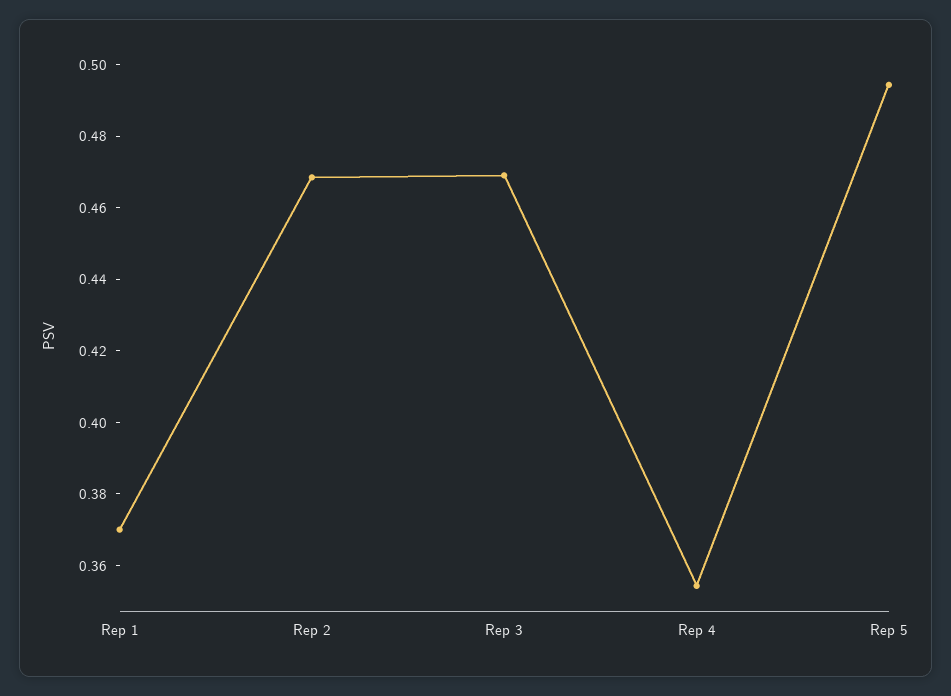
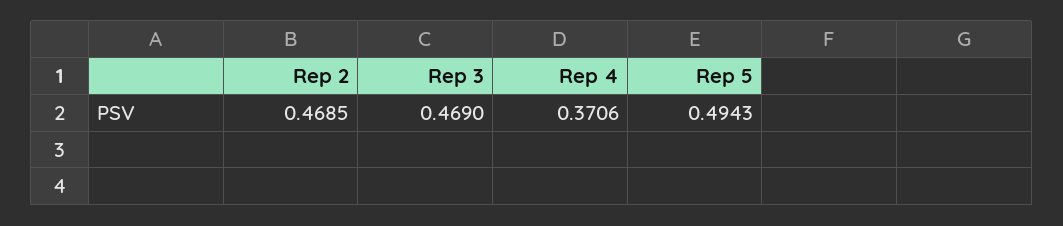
  {
-   "Rep 1": 0.37,
    "Rep 2": 0.4685,
    "Rep 3": 0.469,
-   "Rep 4": 0.355,
+   "Rep 4": 0.3706,
    "Rep 5": 0.4943
  }

